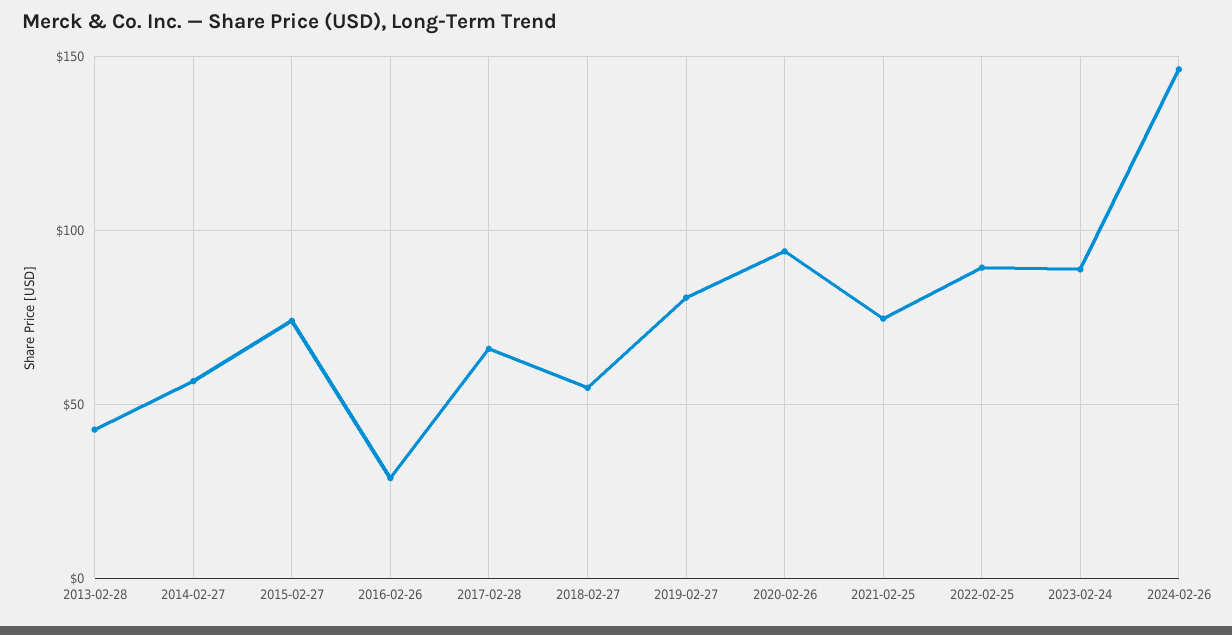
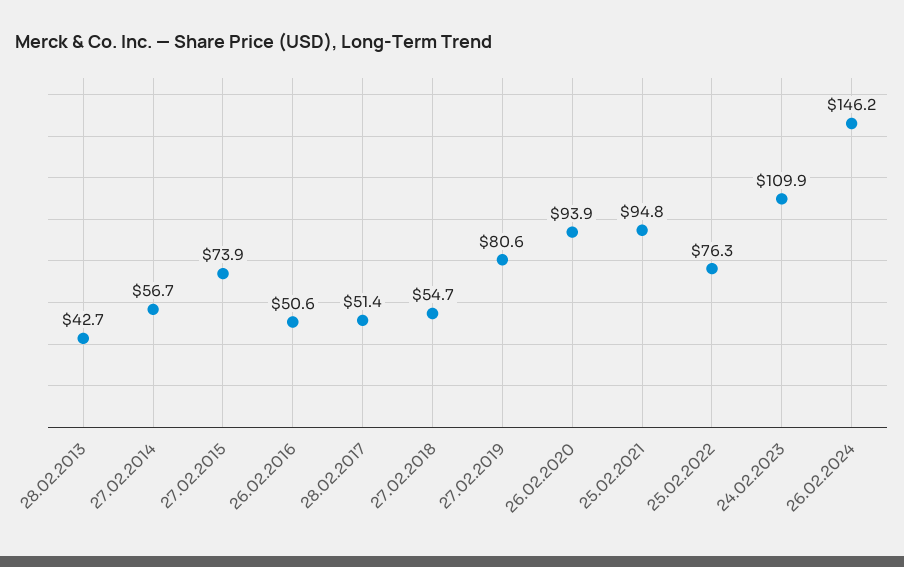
  {
    "2013-02-28": 42.7,
    "2014-02-27": 56.7,
    "2015-02-27": 73.9,
-   "2016-02-26": 30,
+   "2016-02-26": 50.6,
-   "2017-02-28": 65,
+   "2017-02-28": 51.4,
    "2018-02-27": 54.7,
    "2019-02-27": 80.6,
    "2020-02-26": 93.9,
-   "2021-02-25": 75,
+   "2021-02-25": 94.8,
-   "2022-02-25": 90,
+   "2022-02-25": 76.3,
-   "2023-02-24": 90,
+   "2023-02-24": 109.9,
    "2024-02-26": 146.2
  }

